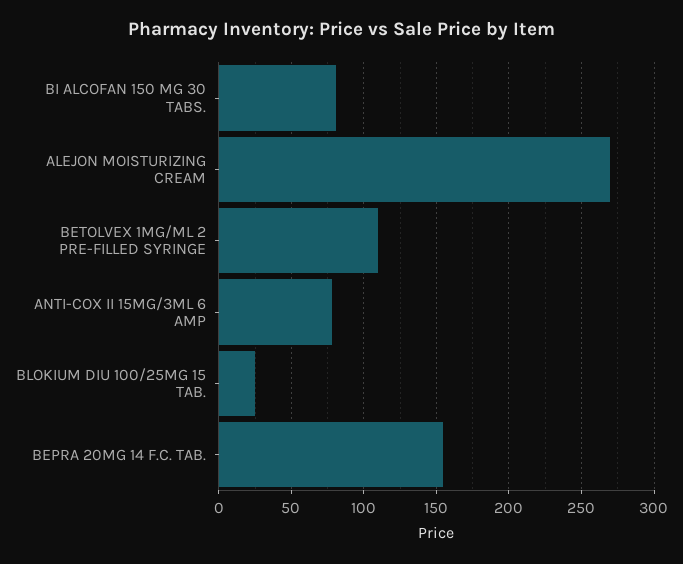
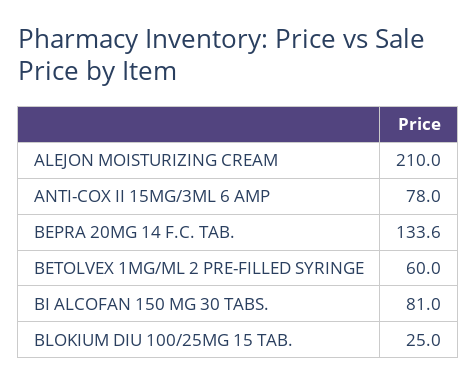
  {
    "BI ALCOFAN 150 MG 30 TABS.": 81,
-   "ALEJON MOISTURIZING CREAM": 270,
+   "ALEJON MOISTURIZING CREAM": 210,
-   "BETOLVEX 1MG/ML 2 PRE-FILLED SYRINGE": 110,
+   "BETOLVEX 1MG/ML 2 PRE-FILLED SYRINGE": 60,
    "ANTI-COX II 15MG/3ML 6 AMP": 78,
    "BLOKIUM DIU 100/25MG 15 TAB.": 25,
-   "BEPRA 20MG 14 F.C. TAB.": 155
+   "BEPRA 20MG 14 F.C. TAB.": 133.6
  }

